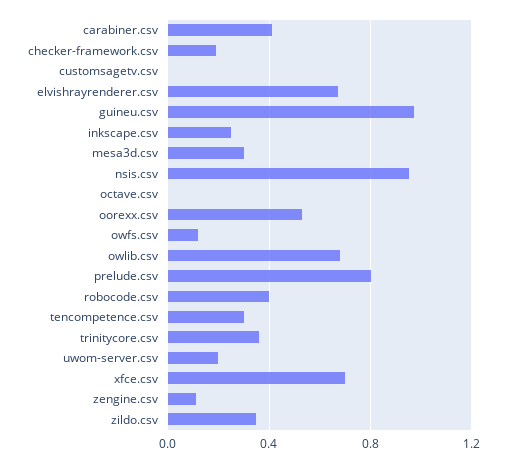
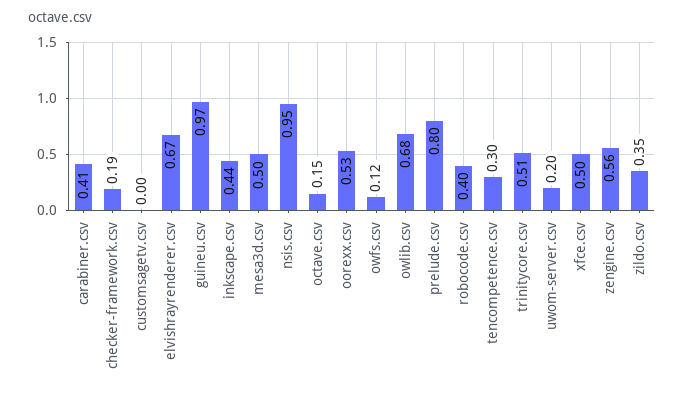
  {
    "carabiner.csv": 0.41,
    "checker-framework.csv": 0.19,
    "customsagetv.csv": 0,
    "elvishrayrenderer.csv": 0.67,
    "guineu.csv": 0.97,
-   "inkscape.csv": 0.25,
+   "inkscape.csv": 0.44,
-   "mesa3d.csv": 0.3,
+   "mesa3d.csv": 0.5,
    "nsis.csv": 0.95,
-   "octave.csv": 0,
+   "octave.csv": 0.15,
    "oorexx.csv": 0.53,
    "owfs.csv": 0.12,
    "owlib.csv": 0.68,
    "prelude.csv": 0.8,
    "robocode.csv": 0.4,
    "tencompetence.csv": 0.3,
-   "trinitycore.csv": 0.35,
+   "trinitycore.csv": 0.51,
    "uwom-server.csv": 0.2,
-   "xfce.csv": 0.7,
+   "xfce.csv": 0.5,
-   "zengine.csv": 0.1,
+   "zengine.csv": 0.56,
    "zildo.csv": 0.35
  }

